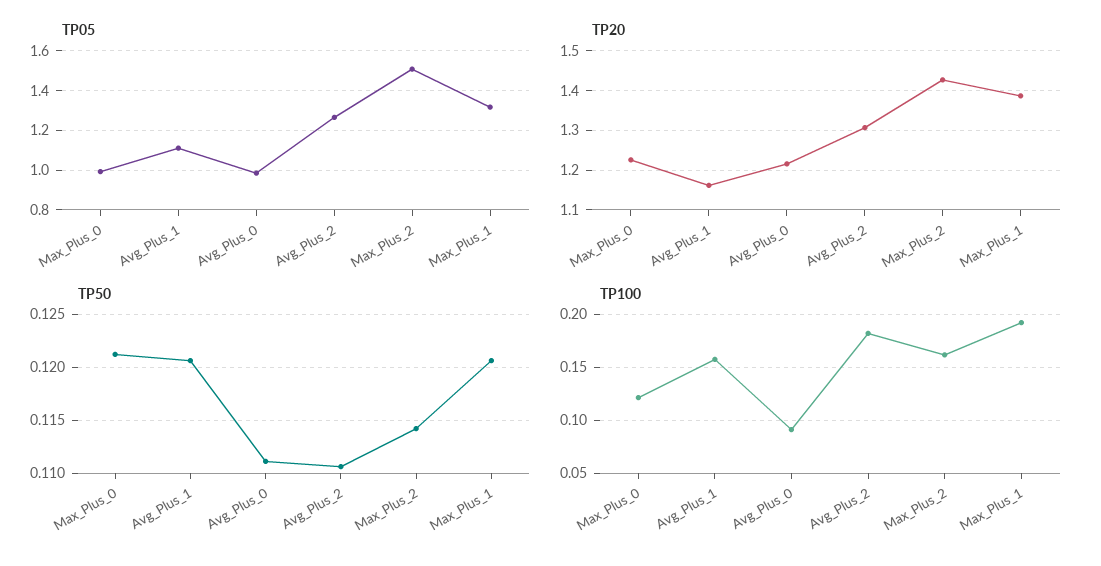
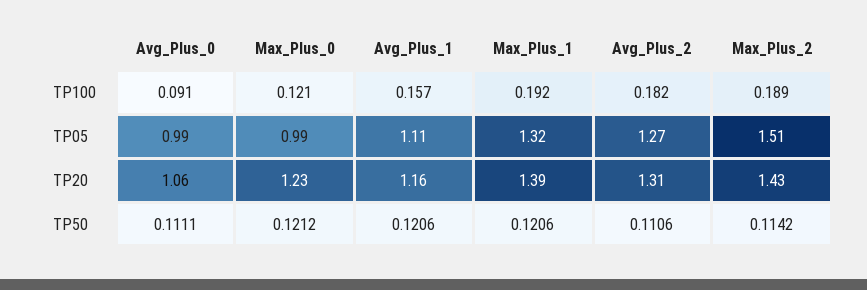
  {
    "TP05": {
      "Max_Plus_0": 0.99,
      "Avg_Plus_1": 1.11,
      "Avg_Plus_0": 0.99,
      "Avg_Plus_2": 1.27,
      "Max_Plus_2": 1.51,
      "Max_Plus_1": 1.32
    },
    "TP20": {
      "Max_Plus_0": 1.23,
      "Avg_Plus_1": 1.16,
-     "Avg_Plus_0": 1.22,
+     "Avg_Plus_0": 1.06,
      "Avg_Plus_2": 1.31,
      "Max_Plus_2": 1.43,
      "Max_Plus_1": 1.39
    },
    "TP50": {
      "Max_Plus_0": 0.1212,
      "Avg_Plus_1": 0.1206,
      "Avg_Plus_0": 0.1111,
      "Avg_Plus_2": 0.1106,
      "Max_Plus_2": 0.1142,
      "Max_Plus_1": 0.1206
    },
    "TP100": {
      "Max_Plus_0": 0.121,
      "Avg_Plus_1": 0.157,
      "Avg_Plus_0": 0.091,
      "Avg_Plus_2": 0.182,
-     "Max_Plus_2": 0.16,
+     "Max_Plus_2": 0.189,
      "Max_Plus_1": 0.192
    }
  }

